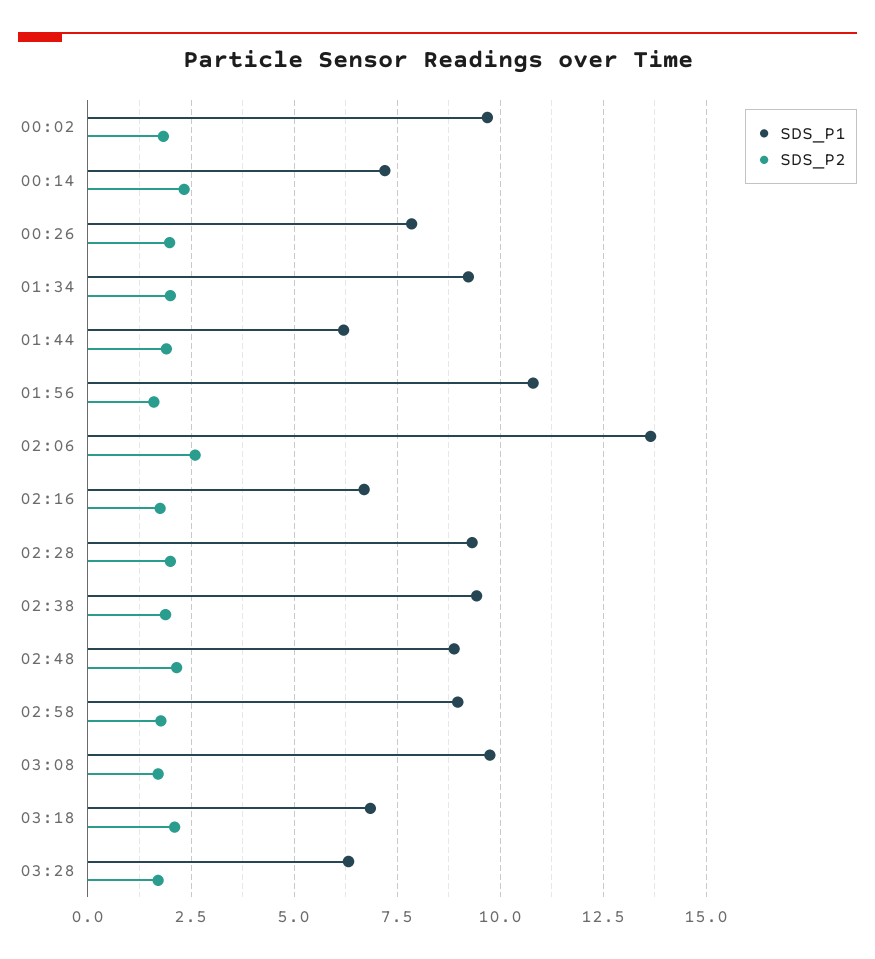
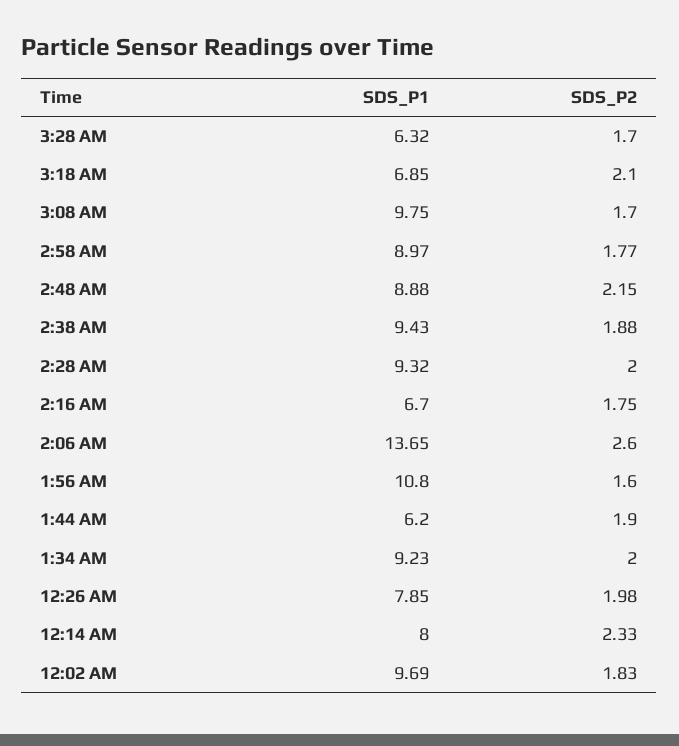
  {
    "SDS_P1": {
      "00:02": 9.69,
-     "00:14": 7.25,
+     "00:14": 8,
      "00:26": 7.85,
      "01:34": 9.23,
      "01:44": 6.2,
      "01:56": 10.8,
      "02:06": 13.65,
      "02:16": 6.7,
      "02:28": 9.32,
      "02:38": 9.43,
      "02:48": 8.88,
      "02:58": 8.97,
      "03:08": 9.75,
      "03:18": 6.85,
      "03:28": 6.32
    },
    "SDS_P2": {
      "00:02": 1.83,
      "00:14": 2.33,
      "00:26": 1.98,
      "01:34": 2,
      "01:44": 1.9,
      "01:56": 1.6,
      "02:06": 2.6,
      "02:16": 1.75,
      "02:28": 2,
      "02:38": 1.88,
      "02:48": 2.15,
      "02:58": 1.77,
      "03:08": 1.7,
      "03:18": 2.1,
      "03:28": 1.7
    }
  }

